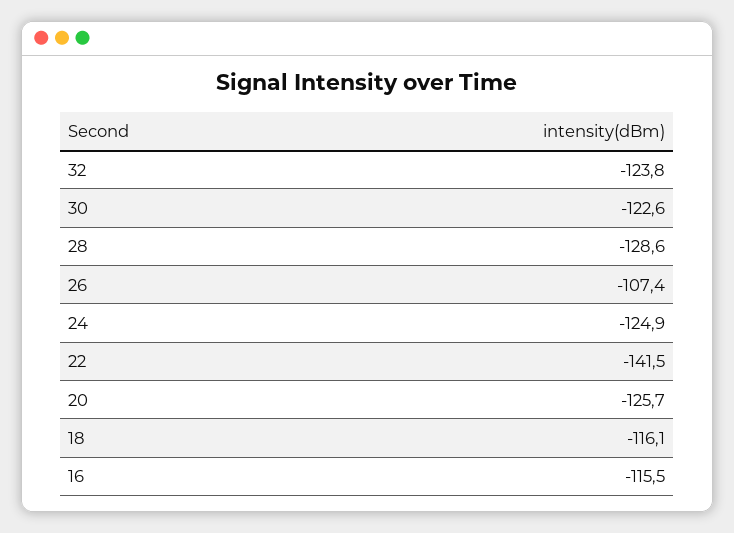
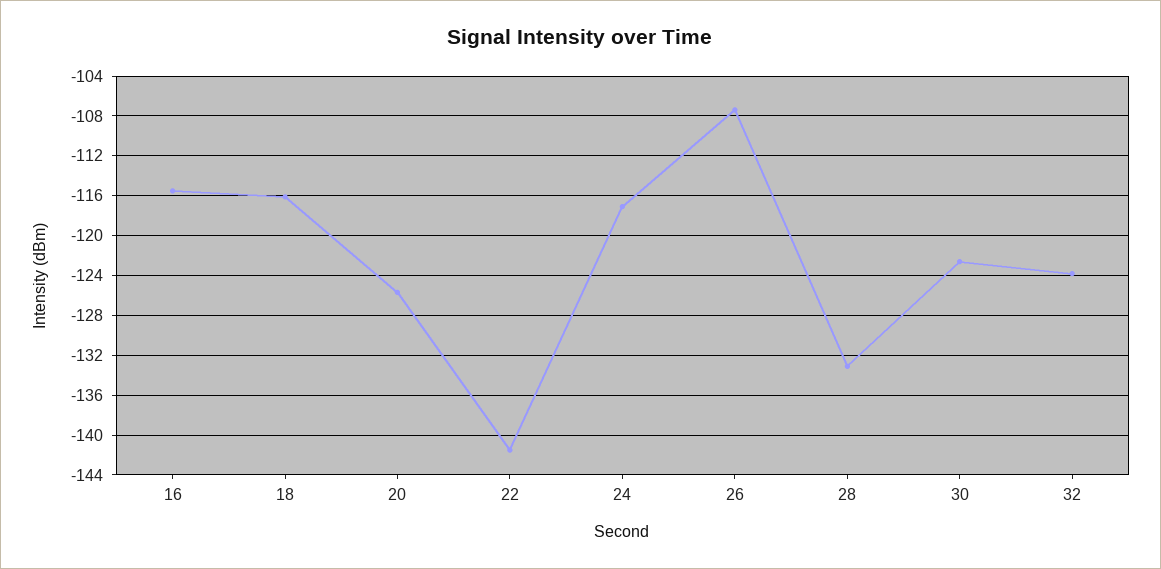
  {
    "32": -123.8,
    "30": -122.6,
-   "28": -128.6,
+   "28": -133,
    "26": -107.4,
-   "24": -124.9,
+   "24": -117,
    "22": -141.5,
    "20": -125.7,
    "18": -116.1,
    "16": -115.5
  }

